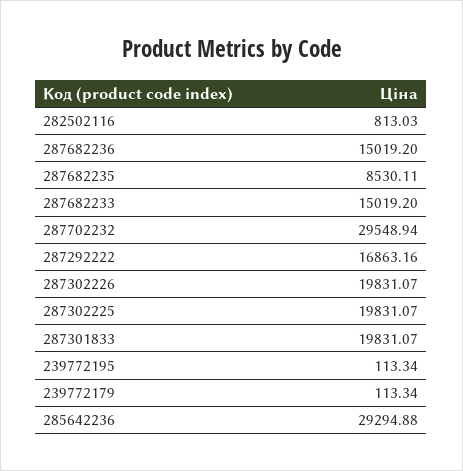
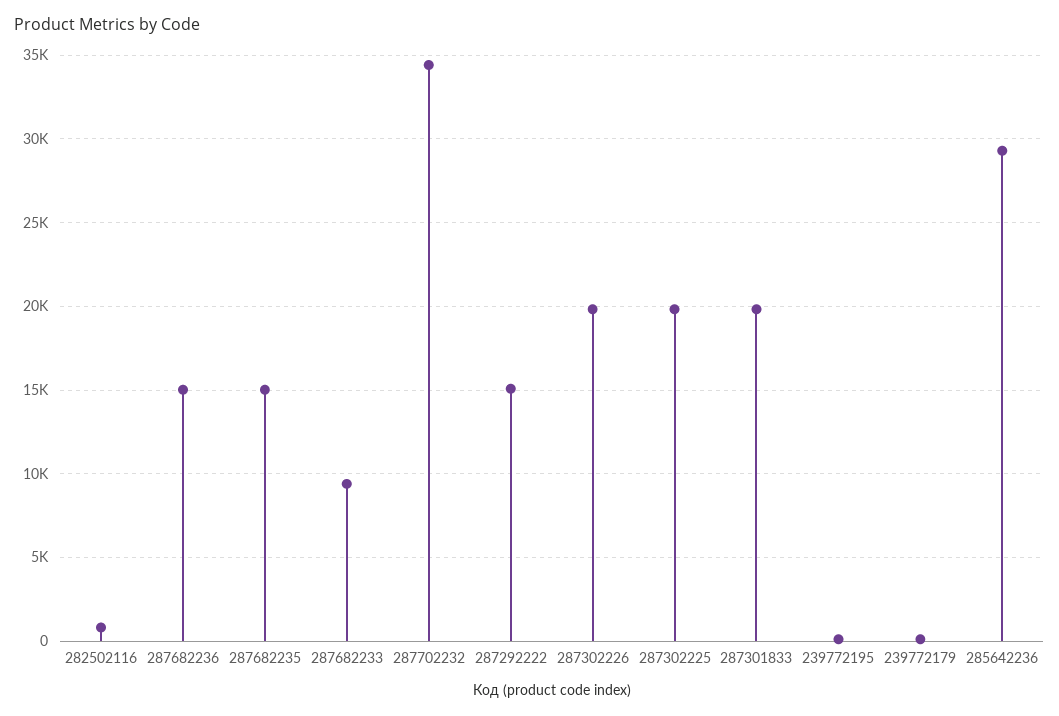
  {
    "282502116": 813.03,
    "287682236": 15019.2,
-   "287682235": 8530.11,
+   "287682235": 15000,
-   "287682233": 15019.2,
+   "287682233": 9500,
-   "287702232": 29548.94,
+   "287702232": 34500,
-   "287292222": 16863.16,
+   "287292222": 15000,
    "287302226": 19831.07,
    "287302225": 19831.07,
    "287301833": 19831.07,
    "239772195": 113.34,
    "239772179": 113.34,
    "285642236": 29294.88
  }

